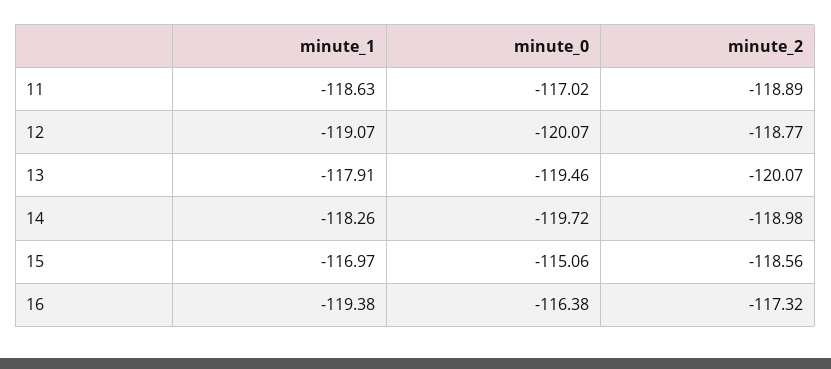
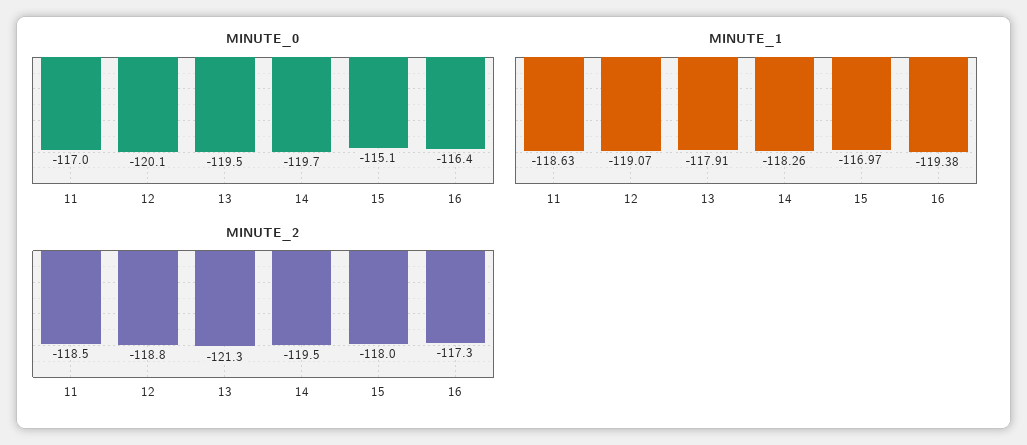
  {
    "minute_1": {
      "11": -118.63,
      "12": -119.07,
      "13": -117.91,
      "14": -118.26,
      "15": -116.97,
      "16": -119.38
    },
    "minute_0": {
      "11": -117.02,
      "12": -120.07,
      "13": -119.46,
      "14": -119.72,
      "15": -115.06,
      "16": -116.38
    },
    "minute_2": {
-     "11": -118.89,
+     "11": -118.5,
      "12": -118.77,
-     "13": -120.07,
+     "13": -121.3,
-     "14": -118.98,
+     "14": -119.5,
-     "15": -118.56,
+     "15": -118,
      "16": -117.32
    }
  }

